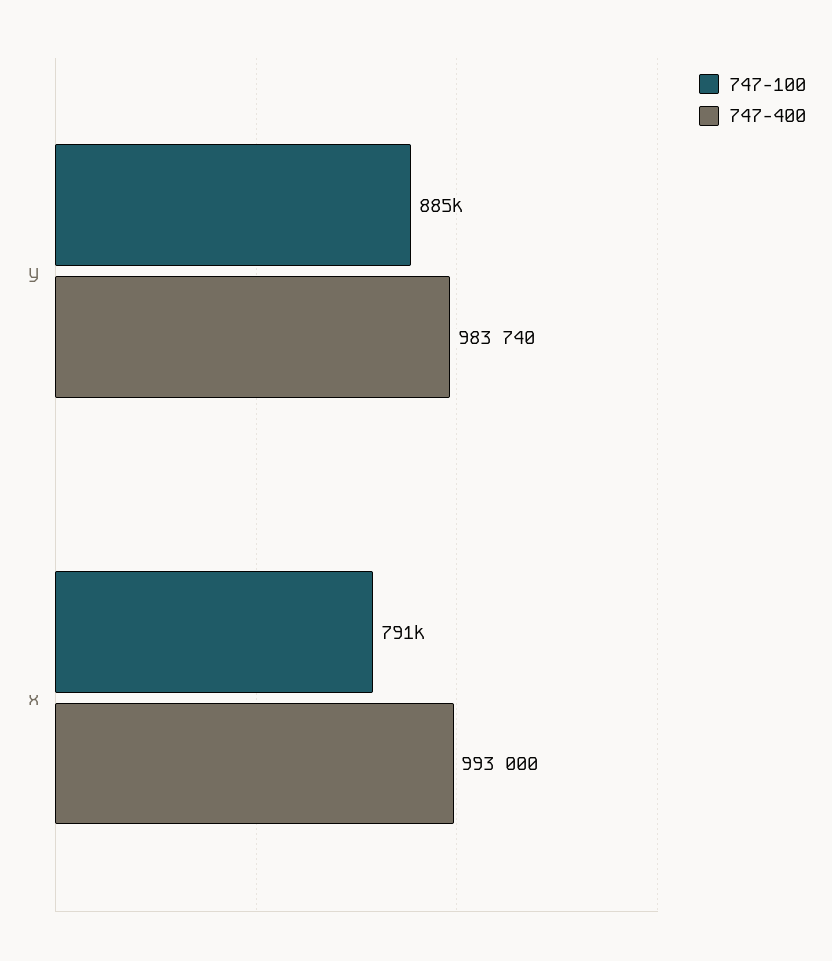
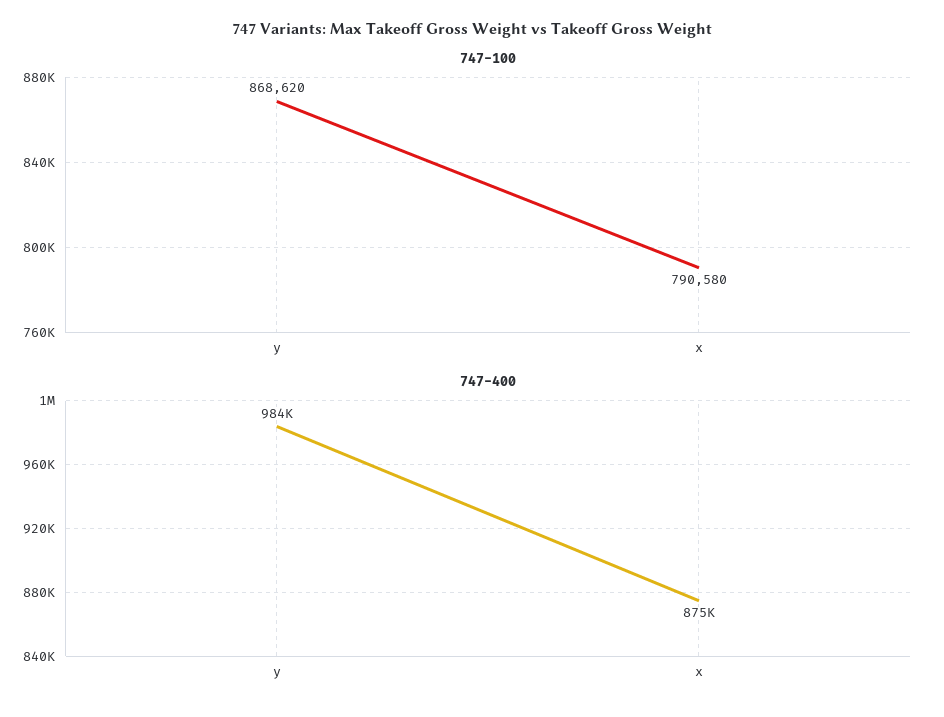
  {
    "747-100": {
-     "y": 885000,
+     "y": 868620,
      "x": 790580
    },
    "747-400": {
      "y": 983740,
-     "x": 993000
+     "x": 875000
    }
  }

